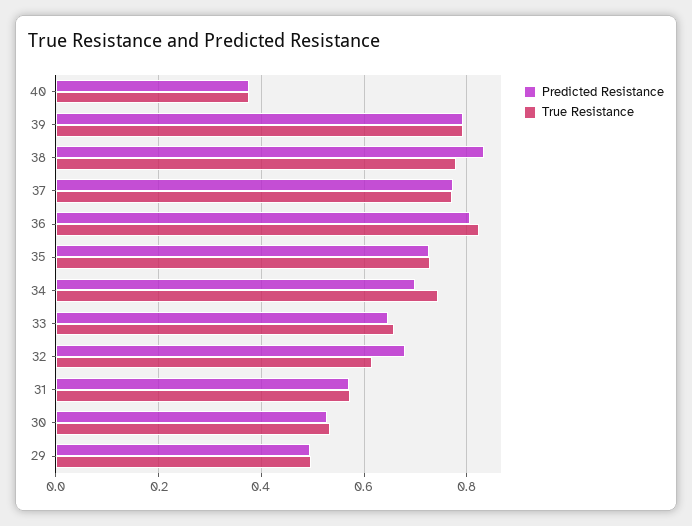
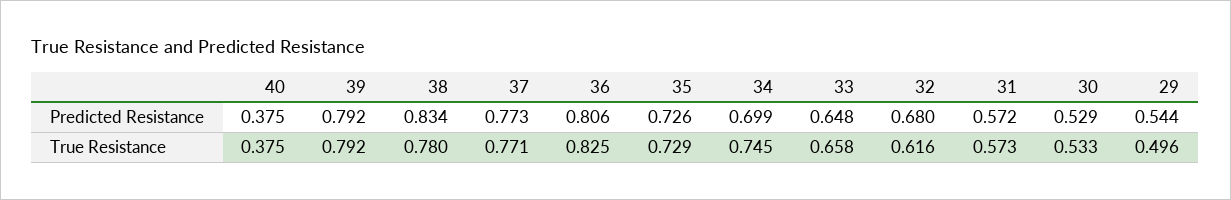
  {
    "Predicted Resistance": {
      "40": 0.375,
      "39": 0.792,
      "38": 0.834,
      "37": 0.773,
      "36": 0.806,
      "35": 0.726,
      "34": 0.699,
      "33": 0.648,
      "32": 0.68,
      "31": 0.572,
      "30": 0.529,
-     "29": 0.5
+     "29": 0.544
    },
    "True Resistance": {
      "40": 0.375,
      "39": 0.792,
      "38": 0.78,
      "37": 0.771,
      "36": 0.825,
      "35": 0.729,
      "34": 0.745,
      "33": 0.658,
      "32": 0.616,
      "31": 0.573,
      "30": 0.533,
      "29": 0.496
    }
  }

